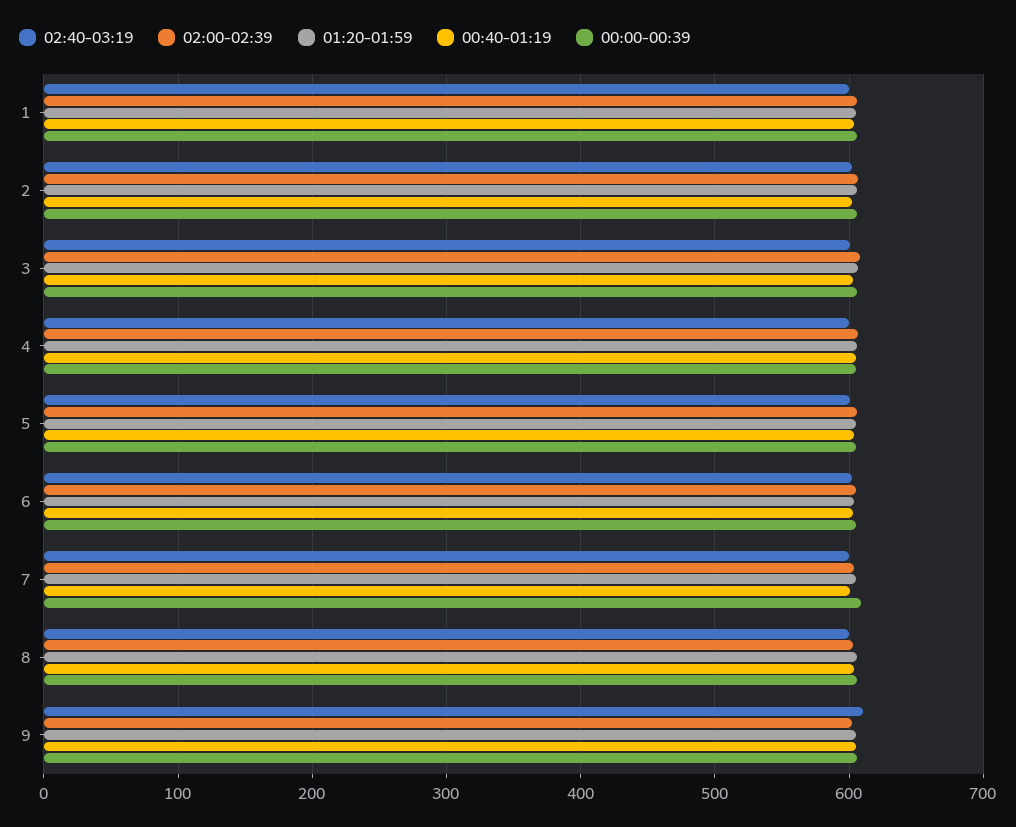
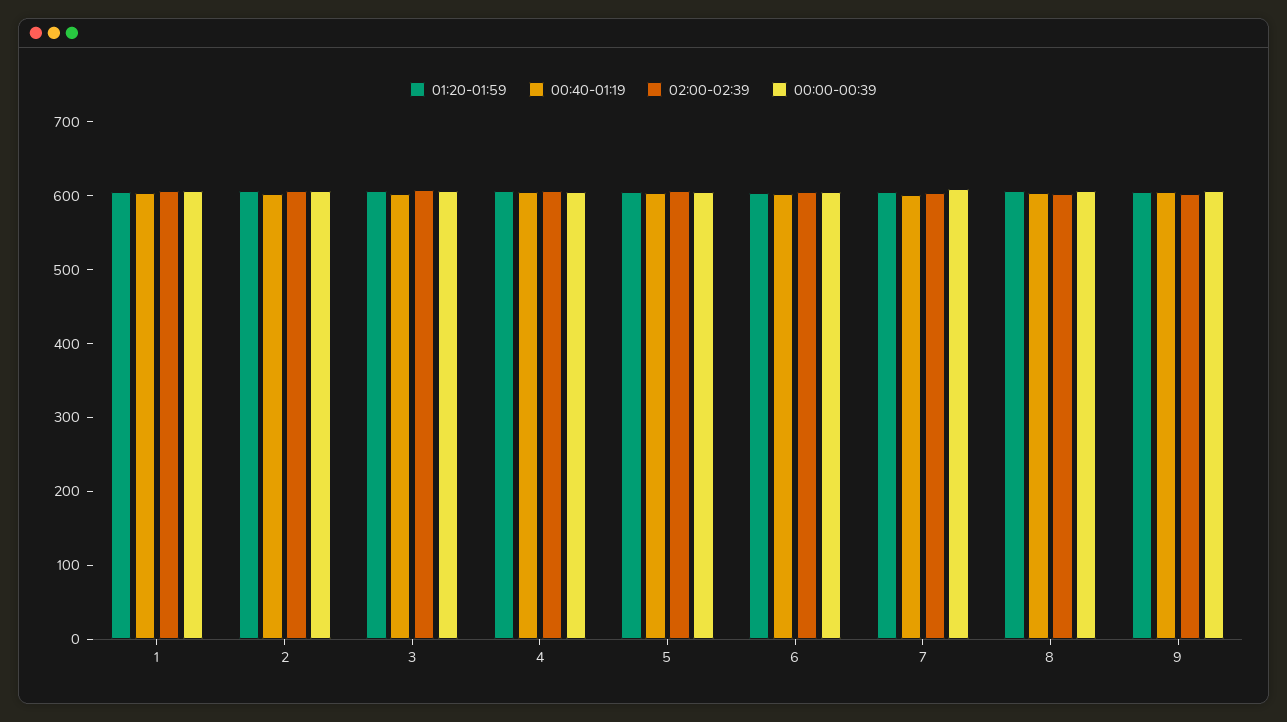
  {
-   "02:40-03:19": {
-     "1": 600,
-     "2": 600,
-     "3": 600,
-     "4": 600,
-     "5": 600,
-     "6": 600,
-     "7": 600,
-     "8": 600,
-     "9": 610
-   },
    "02:00-02:39": {
      "1": 610,
      "2": 610,
      "3": 610,
      "4": 610,
      "5": 610,
      "6": 610,
      "7": 600,
      "8": 600,
      "9": 600
    },
    "01:20-01:59": {
      "1": 610,
      "2": 610,
      "3": 610,
      "4": 610,
      "5": 610,
      "6": 600,
      "7": 610,
      "8": 610,
      "9": 610
    },
    "00:40-01:19": {
      "1": 600,
      "2": 600,
      "3": 600,
      "4": 610,
      "5": 600,
      "6": 600,
      "7": 600,
      "8": 600,
      "9": 610
    },
    "00:00-00:39": {
      "1": 610,
      "2": 610,
      "3": 610,
      "4": 610,
      "5": 610,
      "6": 610,
      "7": 610,
      "8": 610,
      "9": 610
    }
  }

